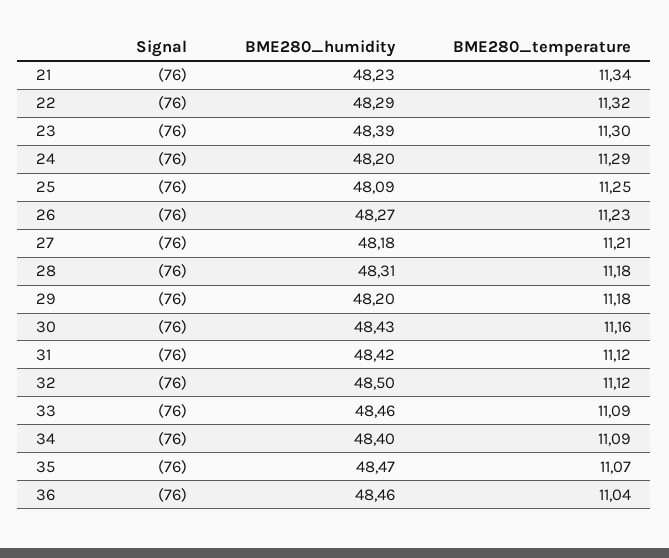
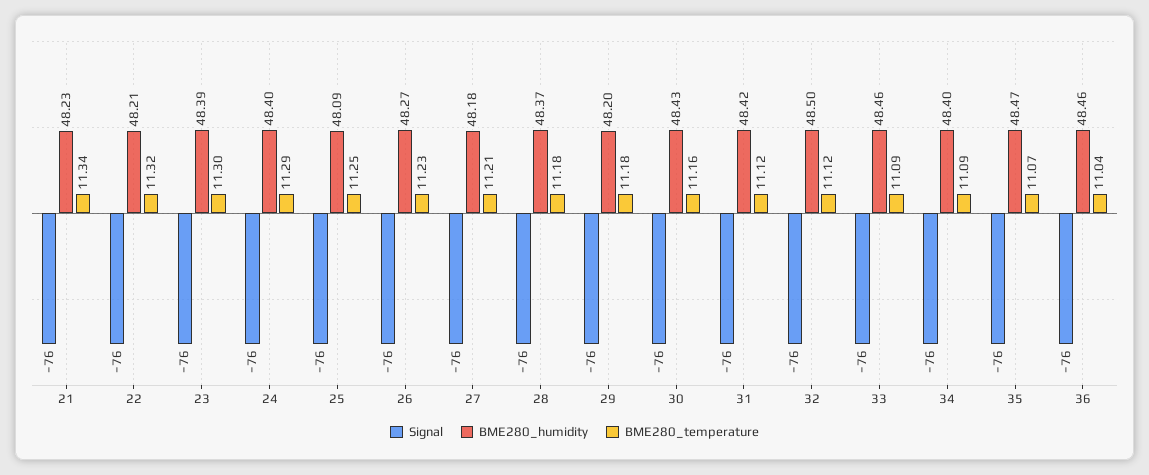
  {
    "Signal": {
      "21": -76,
      "22": -76,
      "23": -76,
      "24": -76,
      "25": -76,
      "26": -76,
      "27": -76,
      "28": -76,
      "29": -76,
      "30": -76,
      "31": -76,
      "32": -76,
      "33": -76,
      "34": -76,
      "35": -76,
      "36": -76
    },
    "BME280_humidity": {
      "21": 48.23,
-     "22": 48.29,
+     "22": 48.21,
      "23": 48.39,
-     "24": 48.2,
+     "24": 48.4,
      "25": 48.09,
      "26": 48.27,
      "27": 48.18,
-     "28": 48.31,
+     "28": 48.37,
      "29": 48.2,
      "30": 48.43,
      "31": 48.42,
      "32": 48.5,
      "33": 48.46,
      "34": 48.4,
      "35": 48.47,
      "36": 48.46
    },
    "BME280_temperature": {
      "21": 11.34,
      "22": 11.32,
      "23": 11.3,
      "24": 11.29,
      "25": 11.25,
      "26": 11.23,
      "27": 11.21,
      "28": 11.18,
      "29": 11.18,
      "30": 11.16,
      "31": 11.12,
      "32": 11.12,
      "33": 11.09,
      "34": 11.09,
      "35": 11.07,
      "36": 11.04
    }
  }

